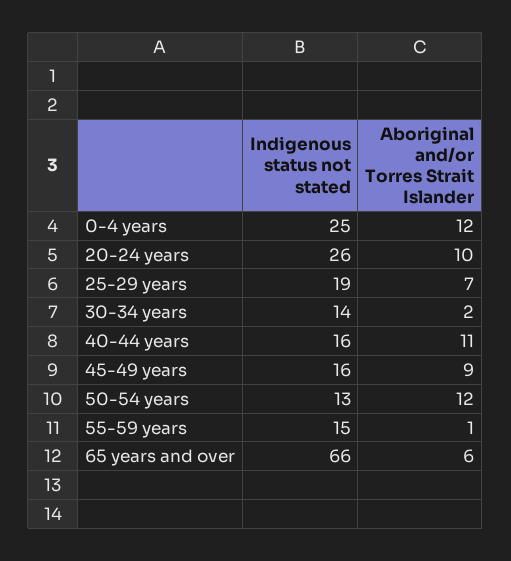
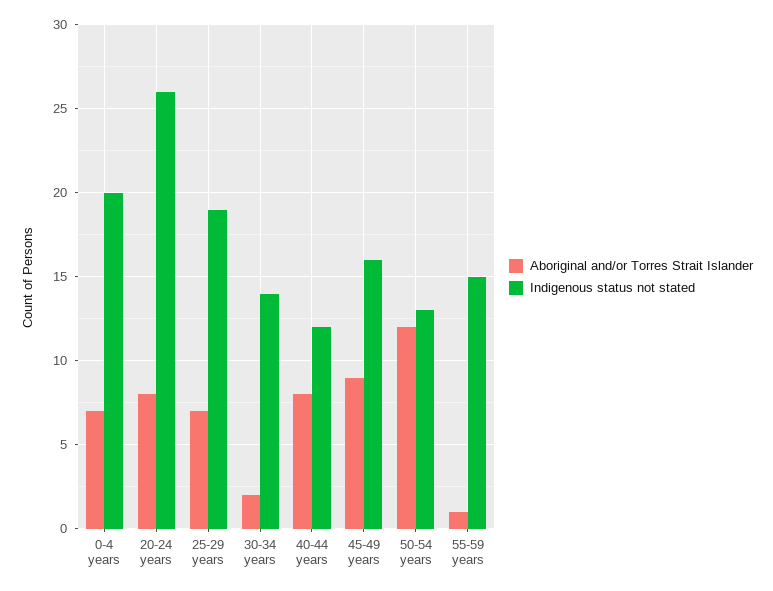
  {
    "Indigenous status not stated": {
-     "0-4 years": 25,
+     "0-4 years": 20,
      "20-24 years": 26,
      "25-29 years": 19,
      "30-34 years": 14,
-     "40-44 years": 16,
+     "40-44 years": 12,
      "45-49 years": 16,
      "50-54 years": 13,
-     "55-59 years": 15,
+     "55-59 years": 15
-     "65 years and over": 66
    },
    "Aboriginal and/or Torres Strait Islander": {
-     "0-4 years": 12,
+     "0-4 years": 7,
-     "20-24 years": 10,
+     "20-24 years": 8,
      "25-29 years": 7,
      "30-34 years": 2,
-     "40-44 years": 11,
+     "40-44 years": 8,
      "45-49 years": 9,
      "50-54 years": 12,
-     "55-59 years": 1,
+     "55-59 years": 1
-     "65 years and over": 6
    }
  }

